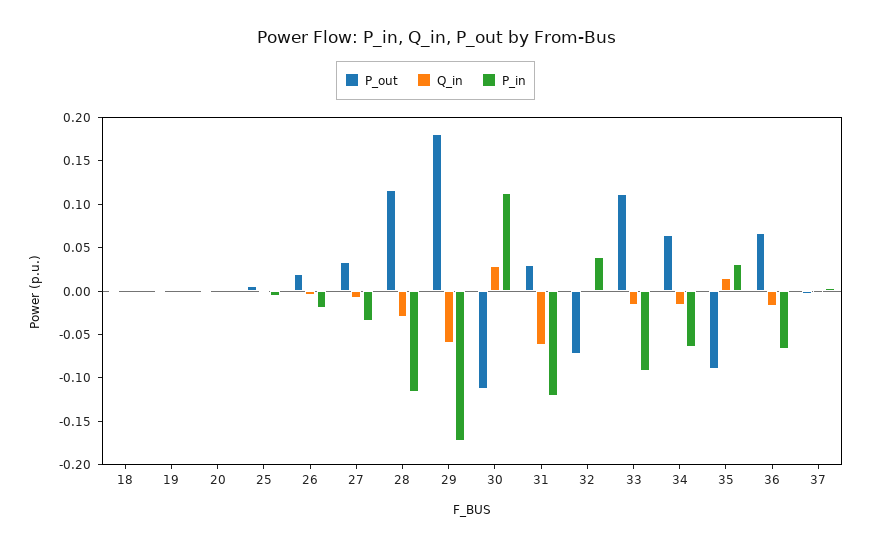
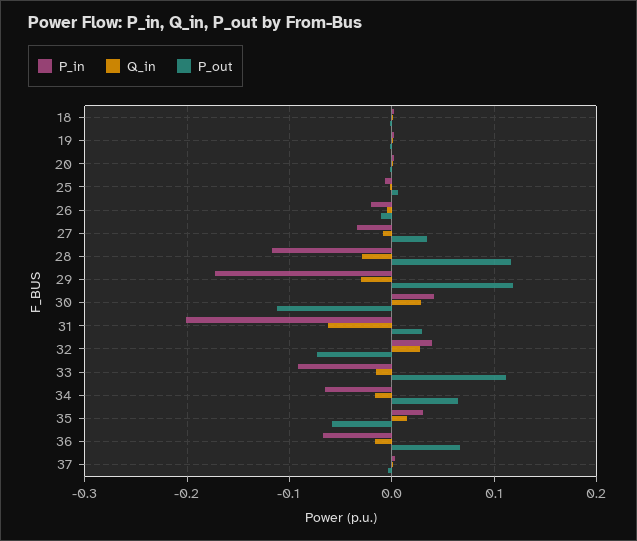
  {
    "P_out": {
      "18": 0,
      "19": 0,
      "20": 0,
      "25": 0.01,
-     "26": 0.02,
+     "26": -0.01,
      "27": 0.03,
      "28": 0.12,
-     "29": 0.18,
+     "29": 0.12,
      "30": -0.11,
      "31": 0.03,
      "32": -0.07,
      "33": 0.11,
      "34": 0.06,
-     "35": -0.09,
+     "35": -0.06,
      "36": 0.07,
      "37": 0
    },
    "Q_in": {
      "18": 0,
      "19": 0,
      "20": 0,
      "25": 0,
      "26": -0.01,
      "27": -0.01,
      "28": -0.03,
-     "29": -0.06,
+     "29": -0.03,
      "30": 0.03,
      "31": -0.06,
-     "32": 0,
+     "32": 0.03,
      "33": -0.02,
      "34": -0.02,
      "35": 0.01,
      "36": -0.02,
      "37": 0
    },
    "P_in": {
      "18": 0,
      "19": 0,
      "20": 0,
      "25": -0.01,
      "26": -0.02,
      "27": -0.03,
      "28": -0.12,
      "29": -0.17,
-     "30": 0.11,
+     "30": 0.04,
-     "31": -0.12,
+     "31": -0.2,
      "32": 0.04,
      "33": -0.09,
      "34": -0.06,
      "35": 0.03,
      "36": -0.07,
      "37": 0
    }
  }

